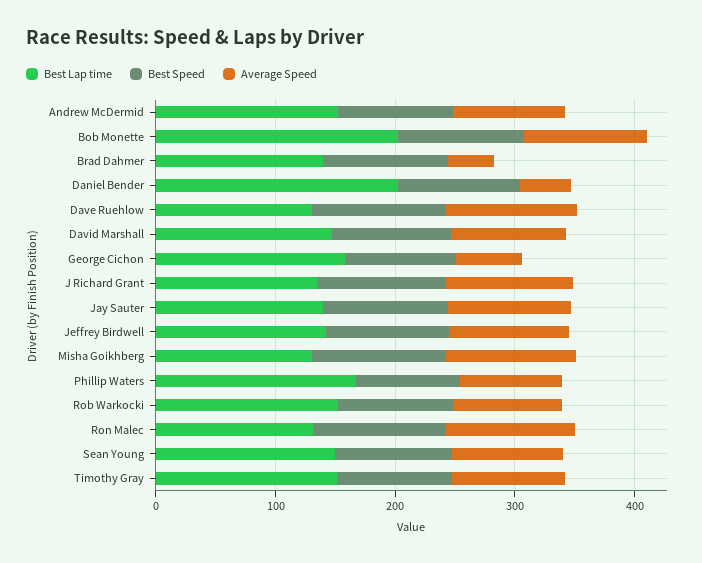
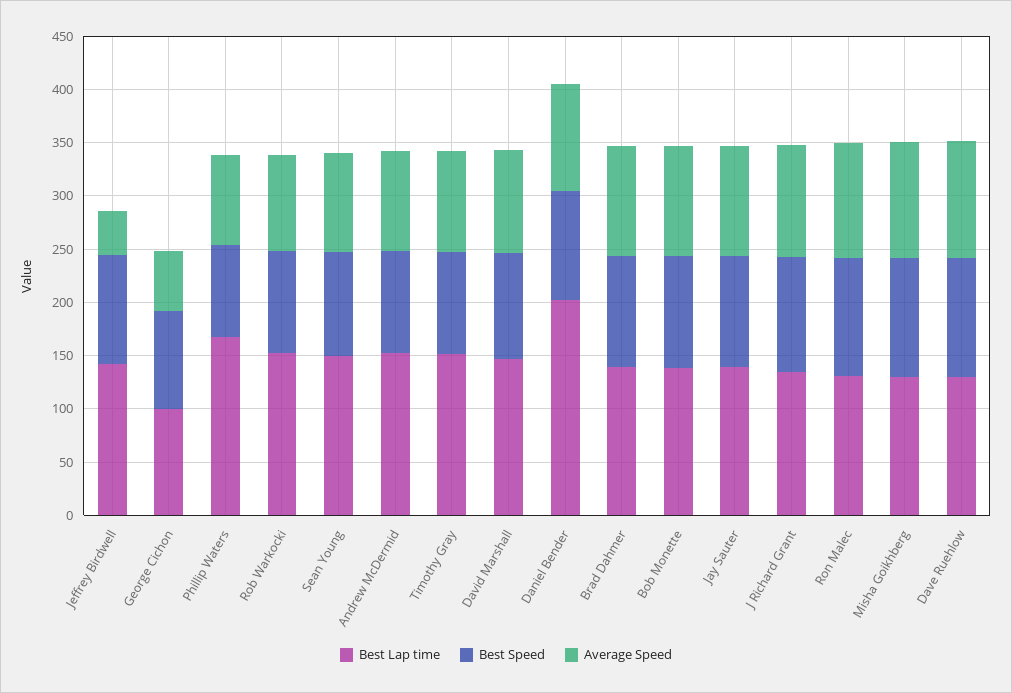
  {
    "Best Lap time": {
      "Andrew McDermid": 150,
-     "Bob Monette": 200,
+     "Bob Monette": 140,
      "Brad Dahmer": 140,
      "Daniel Bender": 200,
      "Dave Ruehlow": 130,
      "David Marshall": 150,
-     "George Cichon": 160,
+     "George Cichon": 100,
      "J Richard Grant": 130,
      "Jay Sauter": 140,
      "Jeffrey Birdwell": 140,
      "Misha Goikhberg": 130,
      "Phillip Waters": 170,
      "Rob Warkocki": 150,
      "Ron Malec": 130,
      "Sean Young": 150,
      "Timothy Gray": 150
    },
    "Best Speed": {
      "Andrew McDermid": 100,
      "Bob Monette": 110,
      "Brad Dahmer": 100,
      "Daniel Bender": 100,
      "Dave Ruehlow": 110,
      "David Marshall": 100,
      "George Cichon": 90,
      "J Richard Grant": 110,
      "Jay Sauter": 100,
      "Jeffrey Birdwell": 100,
      "Misha Goikhberg": 110,
      "Phillip Waters": 90,
      "Rob Warkocki": 100,
      "Ron Malec": 110,
      "Sean Young": 100,
      "Timothy Gray": 100
    },
    "Average Speed": {
      "Andrew McDermid": 90,
      "Bob Monette": 100,
-     "Brad Dahmer": 40,
+     "Brad Dahmer": 100,
-     "Daniel Bender": 40,
+     "Daniel Bender": 100,
      "Dave Ruehlow": 110,
      "David Marshall": 100,
      "George Cichon": 60,
      "J Richard Grant": 110,
      "Jay Sauter": 100,
-     "Jeffrey Birdwell": 100,
+     "Jeffrey Birdwell": 40,
      "Misha Goikhberg": 110,
      "Phillip Waters": 80,
      "Rob Warkocki": 90,
      "Ron Malec": 110,
      "Sean Young": 90,
      "Timothy Gray": 90
    }
  }

